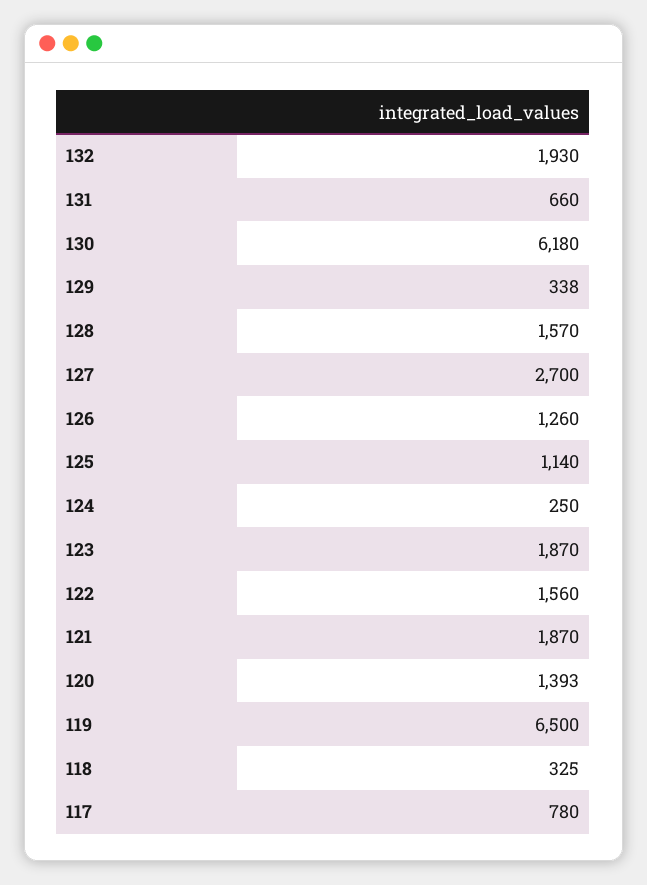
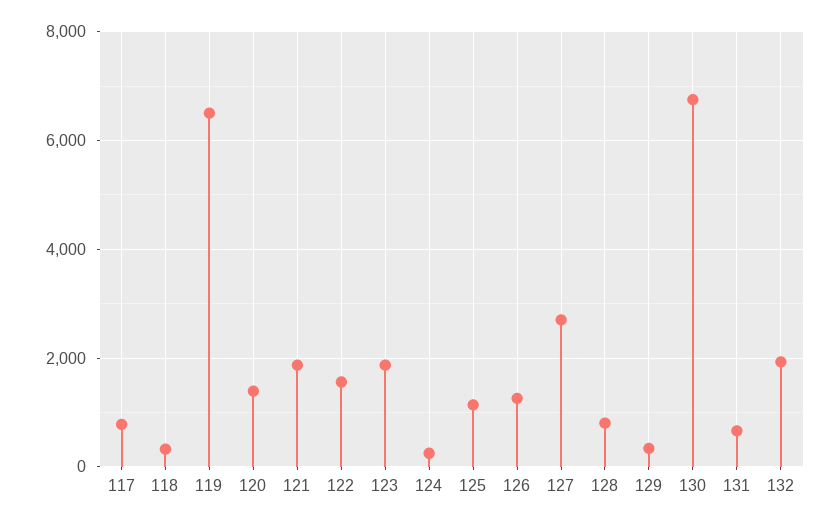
  {
    "132": 1930,
    "131": 660,
-   "130": 6180,
+   "130": 6800,
    "129": 338,
-   "128": 1570,
+   "128": 800,
    "127": 2700,
    "126": 1260,
    "125": 1140,
    "124": 250,
    "123": 1870,
    "122": 1560,
    "121": 1870,
    "120": 1393,
    "119": 6500,
    "118": 325,
    "117": 780
  }

